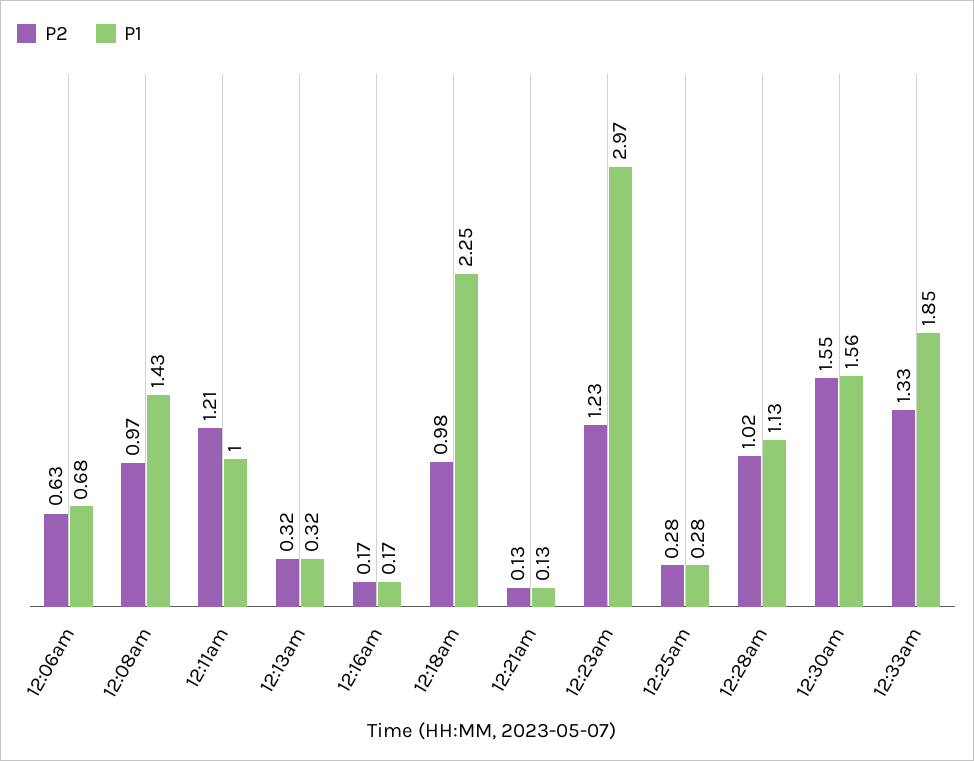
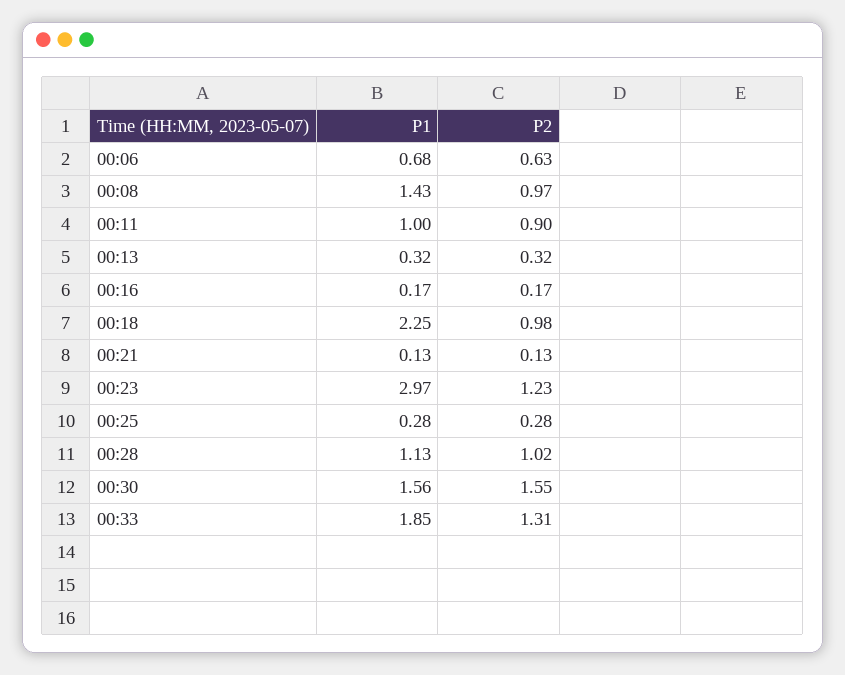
  {
    "P2": {
      "12:06am": 0.63,
      "12:08am": 0.97,
-     "12:11am": 1.21,
+     "12:11am": 0.9,
      "12:13am": 0.32,
      "12:16am": 0.17,
      "12:18am": 0.98,
      "12:21am": 0.13,
      "12:23am": 1.23,
      "12:25am": 0.28,
      "12:28am": 1.02,
      "12:30am": 1.55,
-     "12:33am": 1.33
+     "12:33am": 1.31
    },
    "P1": {
      "12:06am": 0.68,
      "12:08am": 1.43,
      "12:11am": 1,
      "12:13am": 0.32,
      "12:16am": 0.17,
      "12:18am": 2.25,
      "12:21am": 0.13,
      "12:23am": 2.97,
      "12:25am": 0.28,
      "12:28am": 1.13,
      "12:30am": 1.56,
      "12:33am": 1.85
    }
  }

